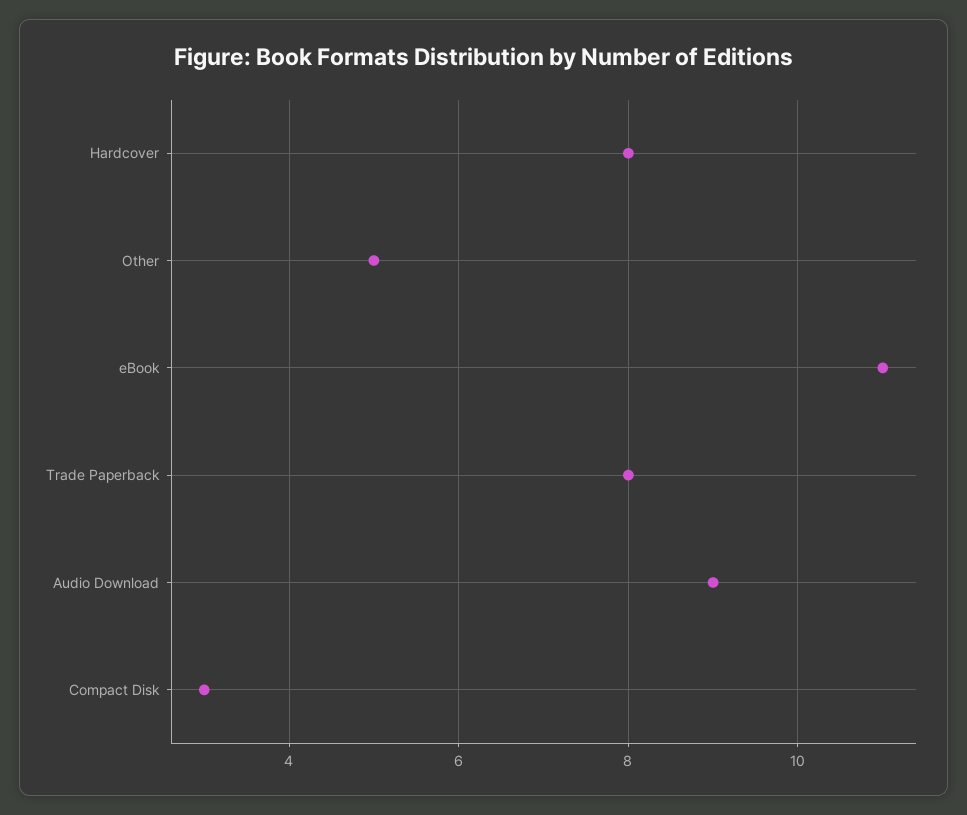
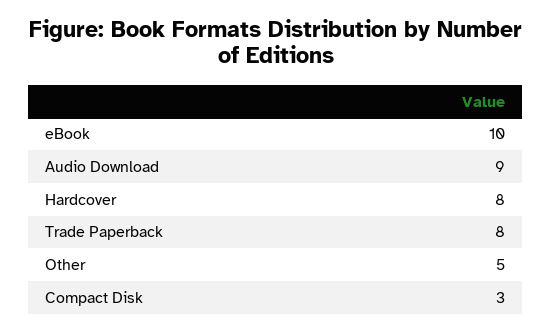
  {
    "Hardcover": 8,
    "Other": 5,
-   "eBook": 11,
+   "eBook": 10,
    "Trade Paperback": 8,
    "Audio Download": 9,
    "Compact Disk": 3
  }

